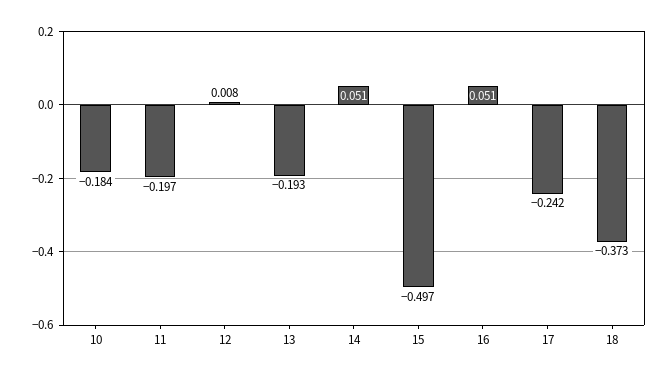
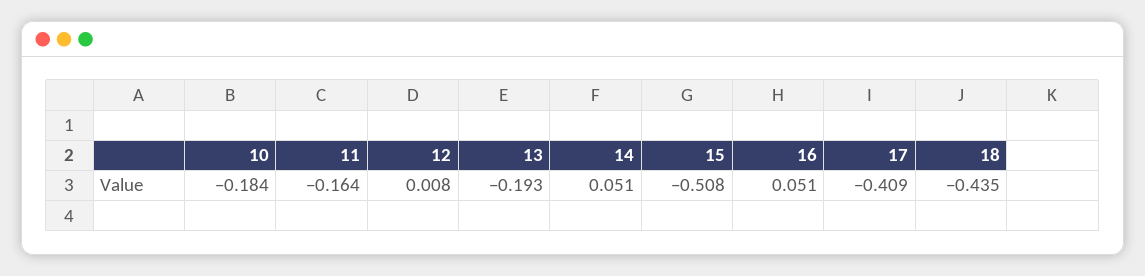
  {
    "10": -0.184,
-   "11": -0.197,
+   "11": -0.164,
    "12": 0.008,
    "13": -0.193,
    "14": 0.051,
-   "15": -0.497,
+   "15": -0.508,
    "16": 0.051,
-   "17": -0.242,
+   "17": -0.409,
-   "18": -0.373
+   "18": -0.435
  }

